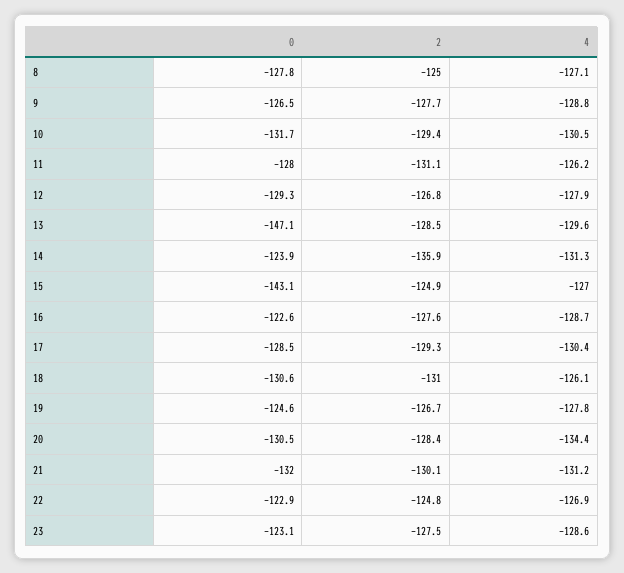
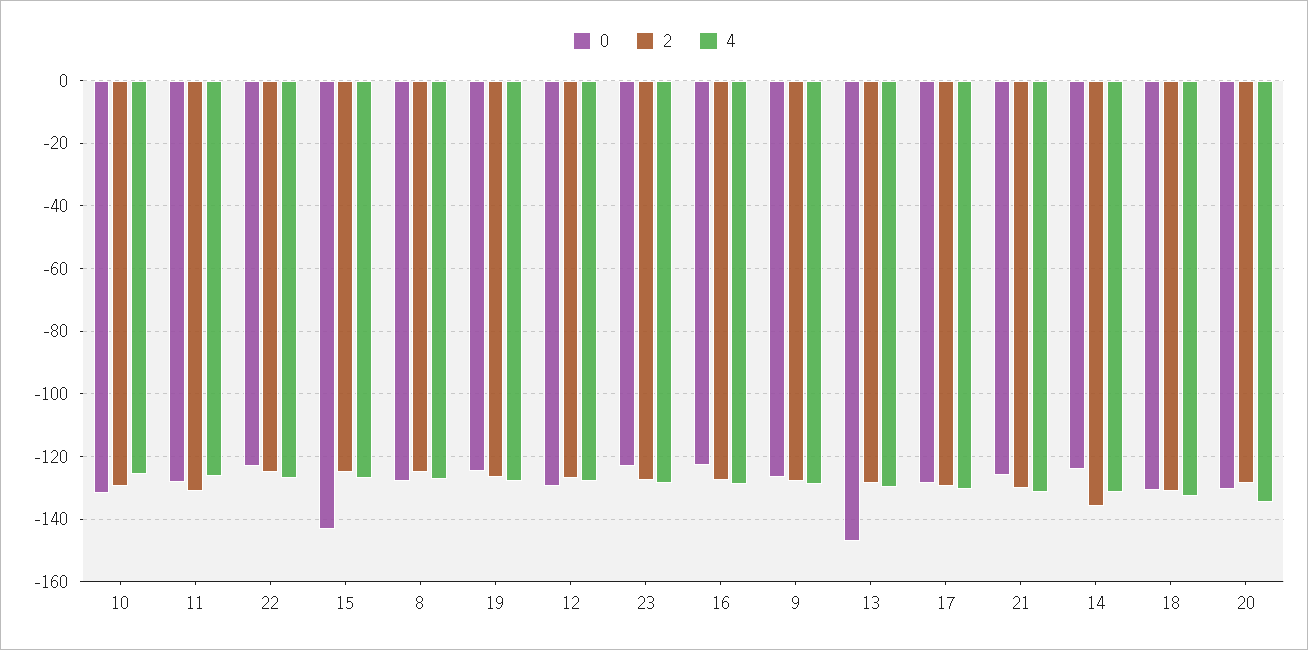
  {
    "0": {
      "8": -127.8,
      "9": -126.5,
      "10": -131.7,
      "11": -128,
      "12": -129.3,
      "13": -147.1,
      "14": -123.9,
      "15": -143.1,
      "16": -122.6,
      "17": -128.5,
      "18": -130.6,
      "19": -124.6,
      "20": -130.5,
-     "21": -132,
+     "21": -126,
      "22": -122.9,
      "23": -123.1
    },
    "2": {
      "8": -125,
      "9": -127.7,
      "10": -129.4,
      "11": -131.1,
      "12": -126.8,
      "13": -128.5,
      "14": -135.9,
      "15": -124.9,
      "16": -127.6,
      "17": -129.3,
      "18": -131,
      "19": -126.7,
      "20": -128.4,
      "21": -130.1,
      "22": -124.8,
      "23": -127.5
    },
    "4": {
      "8": -127.1,
      "9": -128.8,
-     "10": -130.5,
+     "10": -126,
      "11": -126.2,
      "12": -127.9,
      "13": -129.6,
      "14": -131.3,
      "15": -127,
      "16": -128.7,
      "17": -130.4,
-     "18": -126.1,
+     "18": -132,
      "19": -127.8,
      "20": -134.4,
      "21": -131.2,
      "22": -126.9,
      "23": -128.6
    }
  }

